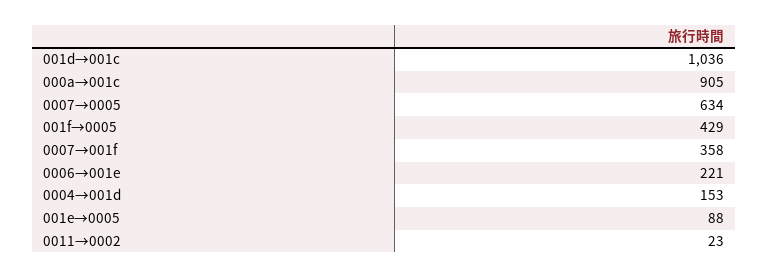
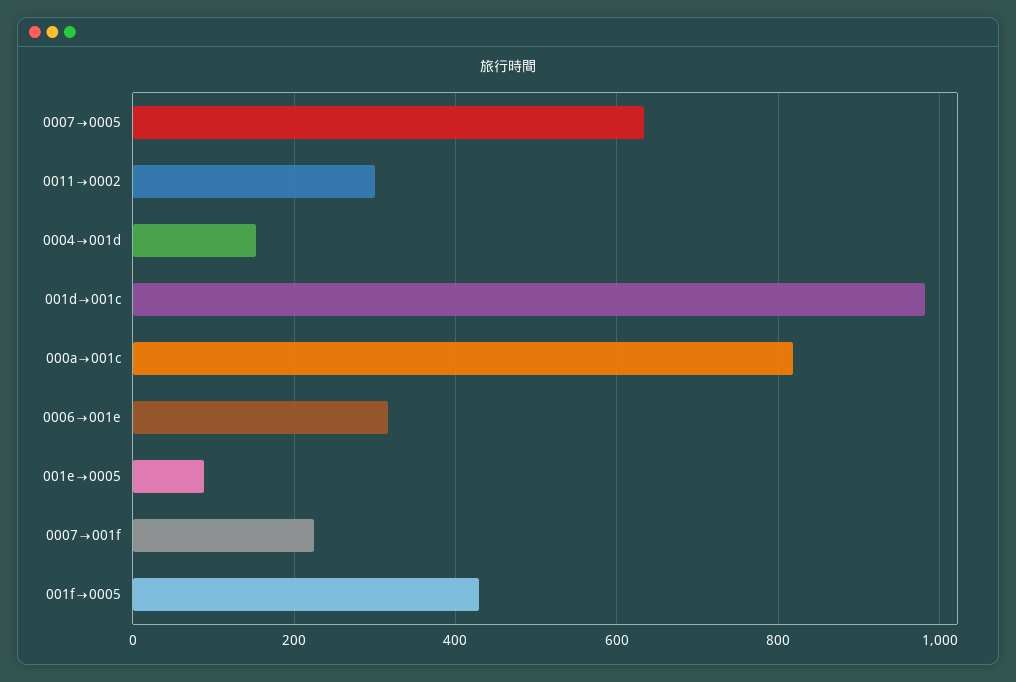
  {
-   "001d→001c": 1036,
+   "001d→001c": 980,
-   "000a→001c": 905,
+   "000a→001c": 820,
    "0007→0005": 634,
    "001f→0005": 429,
-   "0007→001f": 358,
+   "0007→001f": 220,
-   "0006→001e": 221,
+   "0006→001e": 320,
    "0004→001d": 153,
    "001e→0005": 88,
-   "0011→0002": 23
+   "0011→0002": 300
  }

